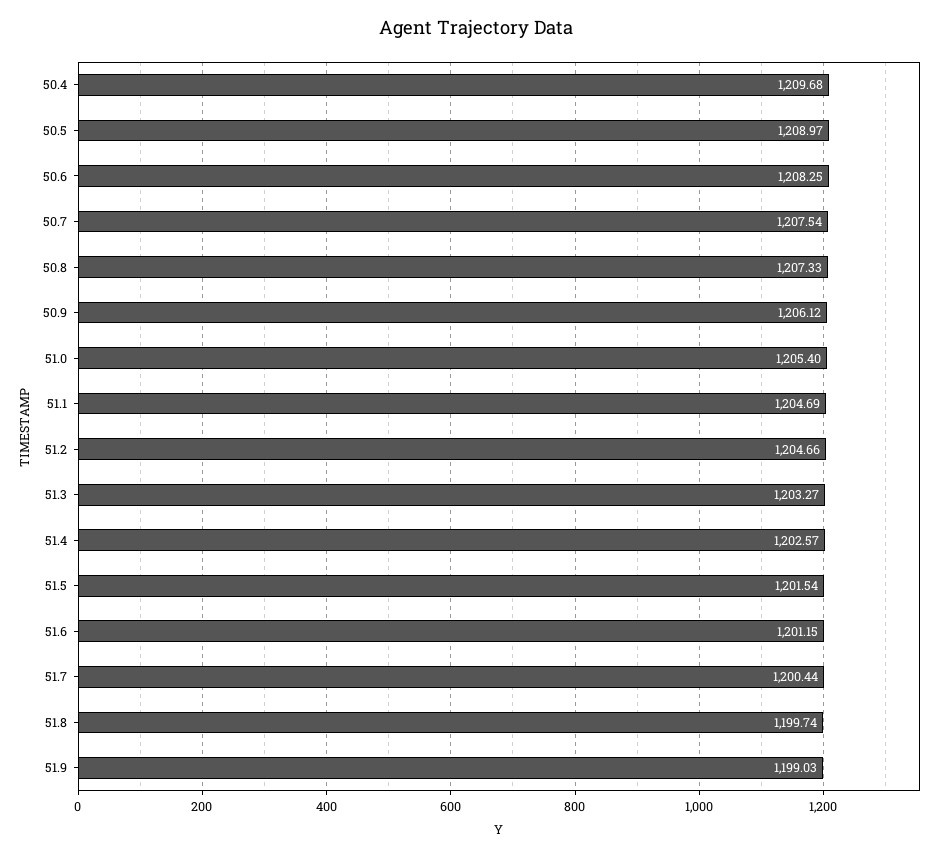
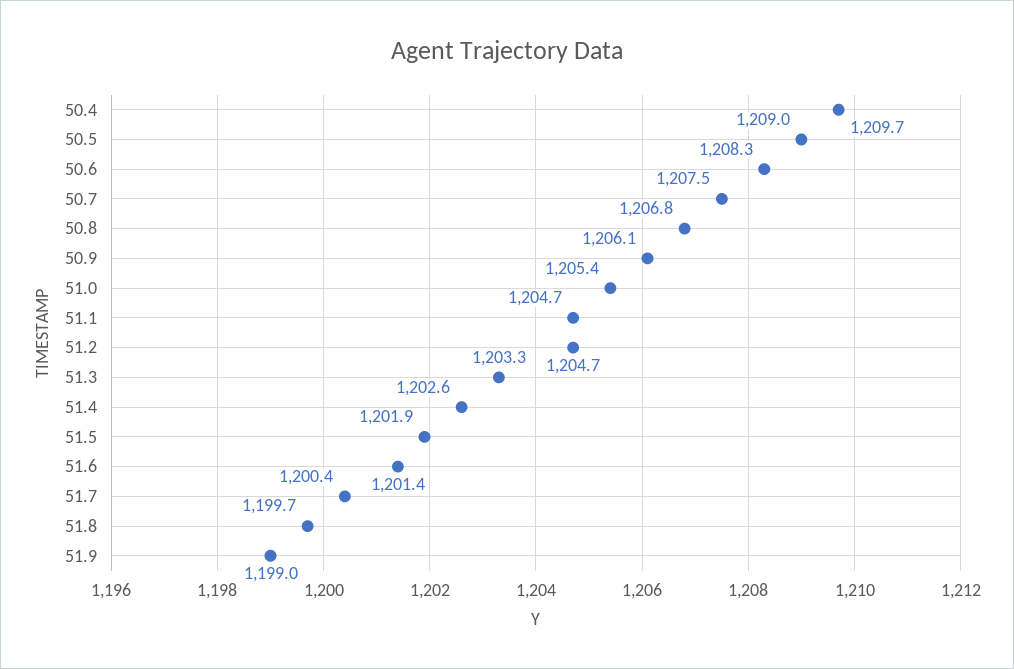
  {
    "50.4": 1209.68,
    "50.5": 1208.97,
    "50.6": 1208.25,
    "50.7": 1207.54,
-   "50.8": 1207.33,
+   "50.8": 1206.8,
    "50.9": 1206.12,
    "51.0": 1205.4,
    "51.1": 1204.69,
    "51.2": 1204.66,
    "51.3": 1203.27,
    "51.4": 1202.57,
-   "51.5": 1201.54,
+   "51.5": 1201.9,
-   "51.6": 1201.15,
+   "51.6": 1201.4,
    "51.7": 1200.44,
    "51.8": 1199.74,
    "51.9": 1199.03
  }

